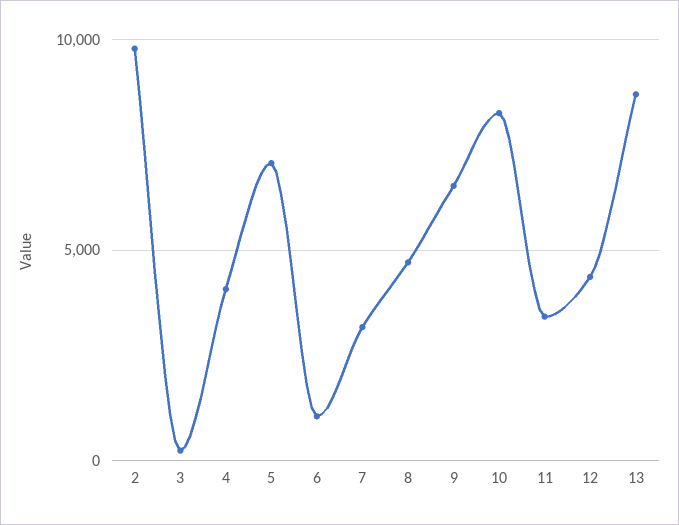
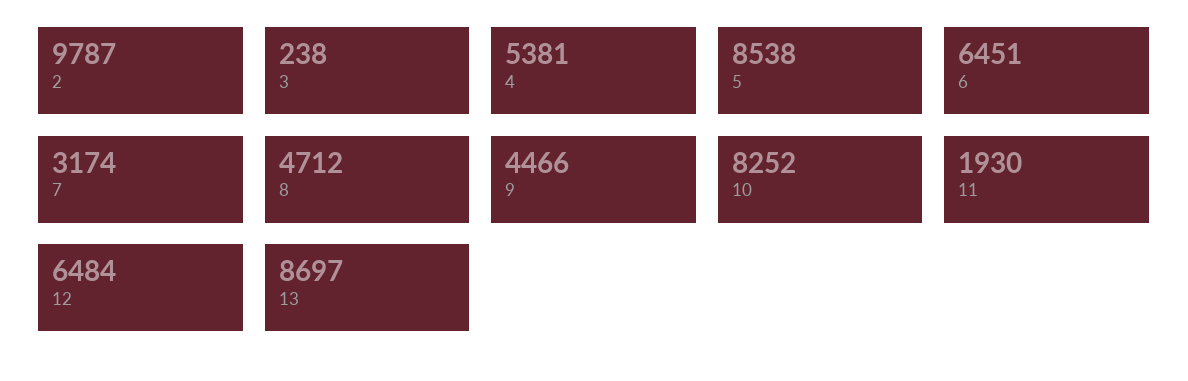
  {
    "2": 9787,
    "3": 238,
-   "4": 4000,
+   "4": 5381,
-   "5": 7000,
+   "5": 8538,
-   "6": 1000,
+   "6": 6451,
    "7": 3174,
    "8": 4712,
-   "9": 6500,
+   "9": 4466,
    "10": 8252,
-   "11": 3500,
+   "11": 1930,
-   "12": 4500,
+   "12": 6484,
    "13": 8697
  }

